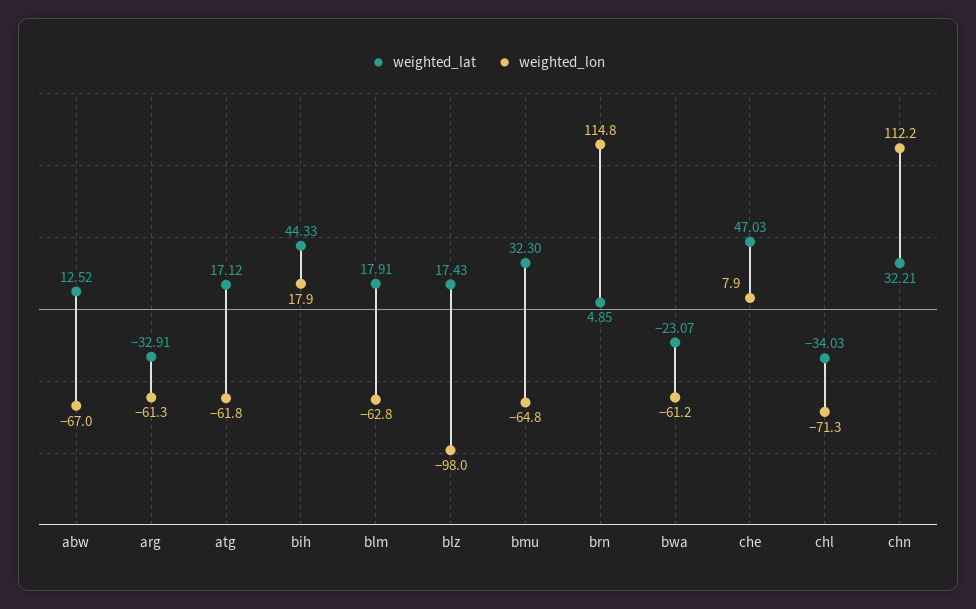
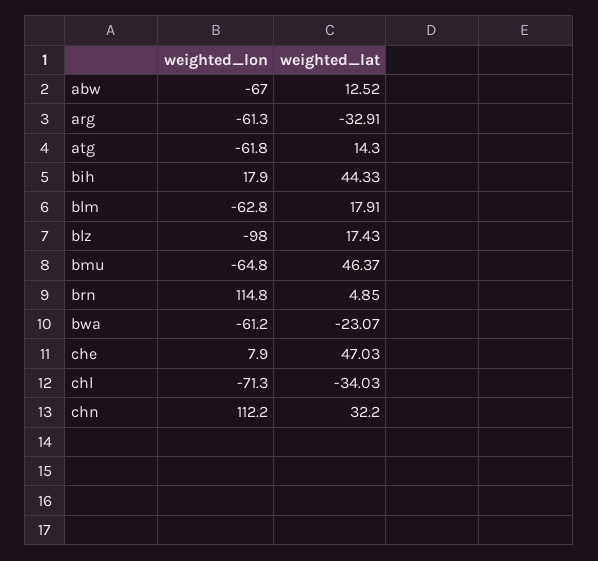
  {
    "weighted_lat": {
      "abw": 12.52,
      "arg": -32.91,
-     "atg": 17.12,
+     "atg": 14.3,
      "bih": 44.33,
      "blm": 17.91,
      "blz": 17.43,
-     "bmu": 32.3,
+     "bmu": 46.37,
      "brn": 4.85,
      "bwa": -23.07,
      "che": 47.03,
      "chl": -34.03,
-     "chn": 32.21
+     "chn": 32.2
    },
    "weighted_lon": {
      "abw": -67,
      "arg": -61.3,
      "atg": -61.8,
      "bih": 17.9,
      "blm": -62.8,
      "blz": -98,
      "bmu": -64.8,
      "brn": 114.8,
      "bwa": -61.2,
      "che": 7.9,
      "chl": -71.3,
      "chn": 112.2
    }
  }

